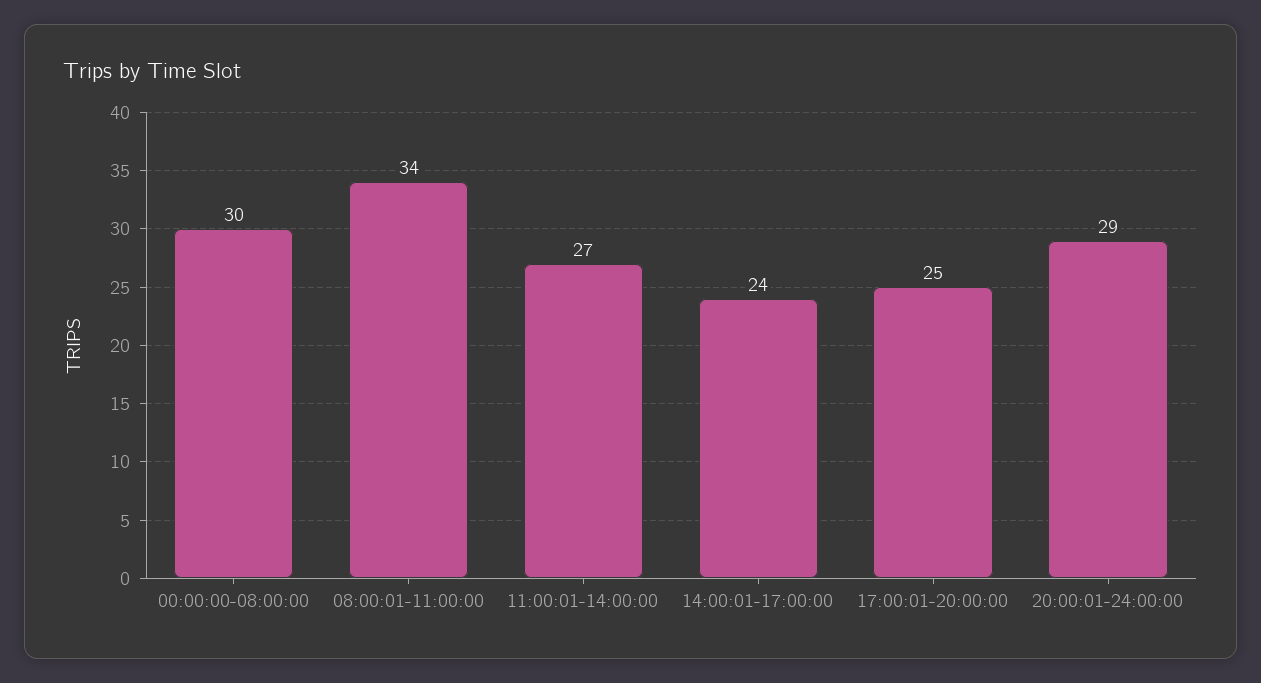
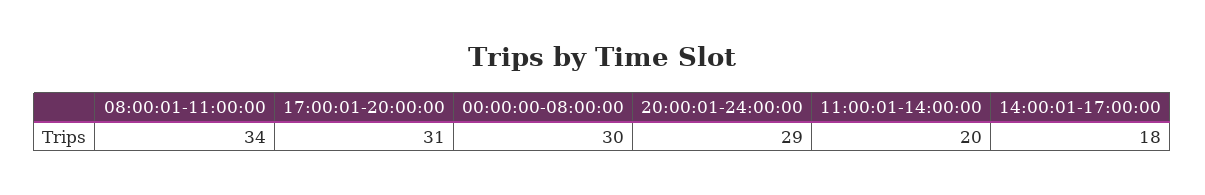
  {
    "00:00:00-08:00:00": 30,
    "08:00:01-11:00:00": 34,
-   "11:00:01-14:00:00": 27,
+   "11:00:01-14:00:00": 20,
-   "14:00:01-17:00:00": 24,
+   "14:00:01-17:00:00": 18,
-   "17:00:01-20:00:00": 25,
+   "17:00:01-20:00:00": 31,
    "20:00:01-24:00:00": 29
  }

